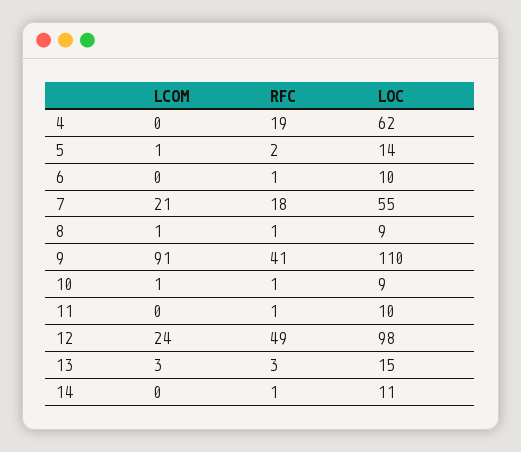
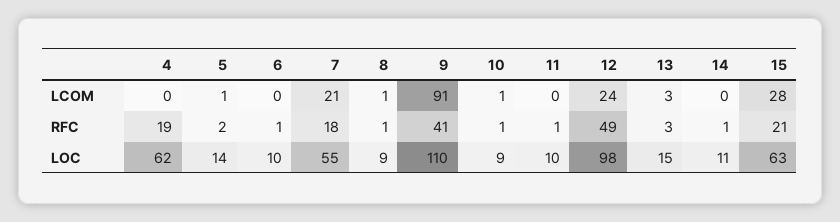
  {
    "LCOM": {
      "4": 0,
      "5": 1,
      "6": 0,
      "7": 21,
      "8": 1,
      "9": 91,
      "10": 1,
      "11": 0,
      "12": 24,
      "13": 3,
-     "14": 0
+     "14": 0,
+     "15": 28
    },
    "RFC": {
      "4": 19,
      "5": 2,
      "6": 1,
      "7": 18,
      "8": 1,
      "9": 41,
      "10": 1,
      "11": 1,
      "12": 49,
      "13": 3,
-     "14": 1
+     "14": 1,
+     "15": 21
    },
    "LOC": {
      "4": 62,
      "5": 14,
      "6": 10,
      "7": 55,
      "8": 9,
      "9": 110,
      "10": 9,
      "11": 10,
      "12": 98,
      "13": 15,
-     "14": 11
+     "14": 11,
+     "15": 63
    }
  }

